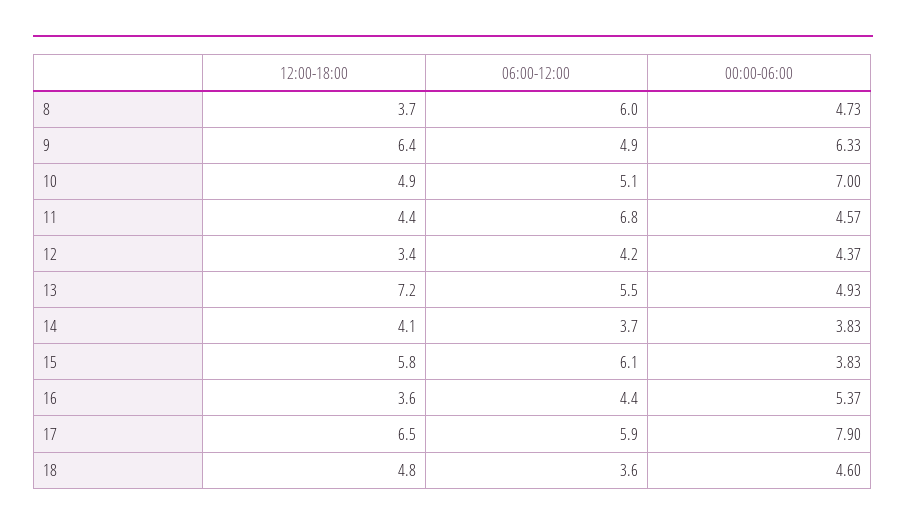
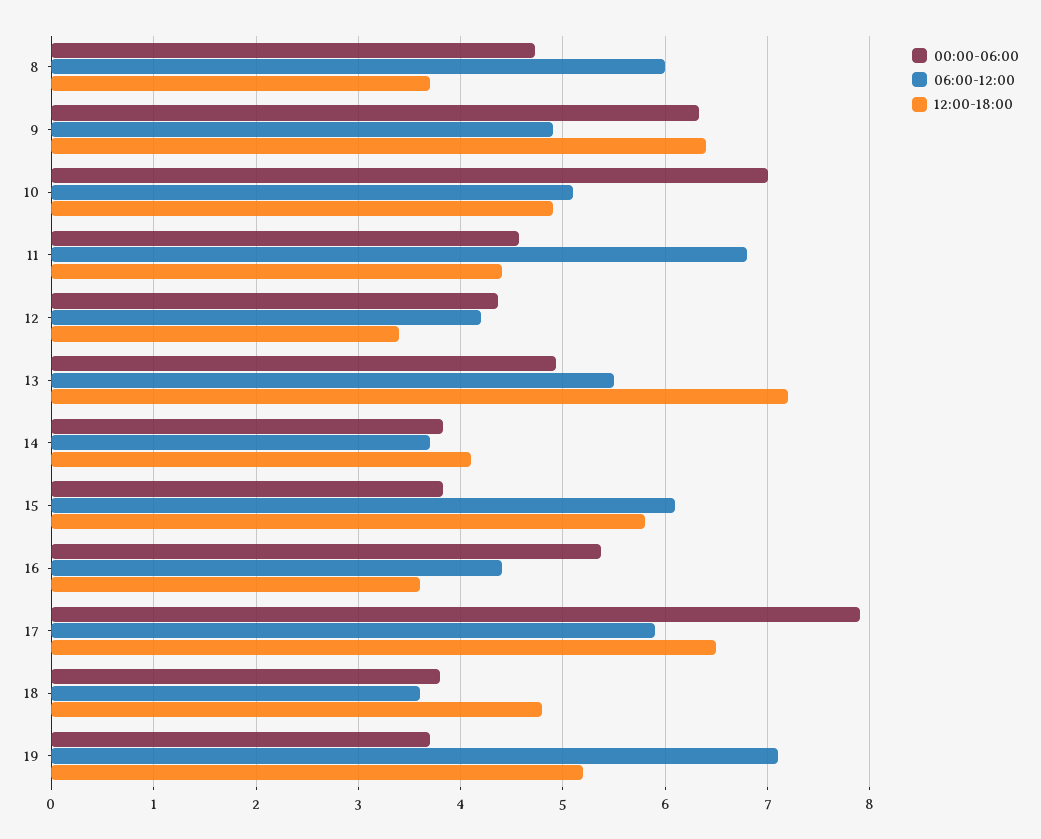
  {
    "12:00-18:00": {
      "8": 3.7,
      "9": 6.4,
      "10": 4.9,
      "11": 4.4,
      "12": 3.4,
      "13": 7.2,
      "14": 4.1,
      "15": 5.8,
      "16": 3.6,
      "17": 6.5,
-     "18": 4.8
+     "18": 4.8,
+     "19": 5.2
    },
    "06:00-12:00": {
      "8": 6,
      "9": 4.9,
      "10": 5.1,
      "11": 6.8,
      "12": 4.2,
      "13": 5.5,
      "14": 3.7,
      "15": 6.1,
      "16": 4.4,
      "17": 5.9,
-     "18": 3.6
+     "18": 3.6,
+     "19": 7.1
    },
    "00:00-06:00": {
      "8": 4.73,
      "9": 6.33,
      "10": 7,
      "11": 4.57,
      "12": 4.37,
      "13": 4.93,
      "14": 3.83,
      "15": 3.83,
      "16": 5.37,
      "17": 7.9,
-     "18": 4.6
+     "18": 3.8,
+     "19": 3.7
    }
  }

